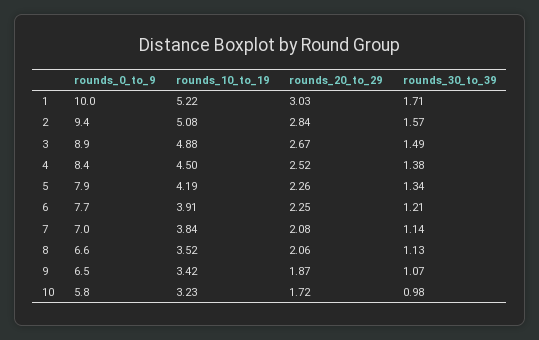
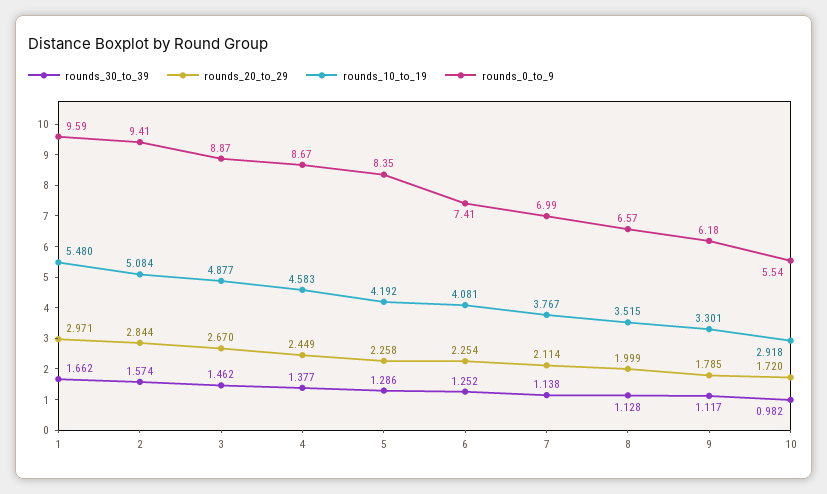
  {
    "rounds_0_to_9": {
-     "1": 10,
+     "1": 9.59,
      "2": 9.41,
      "3": 8.87,
-     "4": 8.4,
+     "4": 8.67,
-     "5": 7.9,
+     "5": 8.35,
-     "6": 7.7,
+     "6": 7.41,
      "7": 6.99,
      "8": 6.57,
-     "9": 6.5,
+     "9": 6.18,
-     "10": 5.8
+     "10": 5.54
    },
    "rounds_10_to_19": {
-     "1": 5.22,
+     "1": 5.48,
      "2": 5.084,
      "3": 4.877,
-     "4": 4.5,
+     "4": 4.583,
      "5": 4.192,
-     "6": 3.91,
+     "6": 4.081,
-     "7": 3.84,
+     "7": 3.767,
      "8": 3.515,
-     "9": 3.42,
+     "9": 3.301,
-     "10": 3.23
+     "10": 2.918
    },
    "rounds_20_to_29": {
-     "1": 3.03,
+     "1": 2.971,
      "2": 2.844,
      "3": 2.67,
-     "4": 2.52,
+     "4": 2.449,
      "5": 2.258,
      "6": 2.254,
-     "7": 2.08,
+     "7": 2.114,
-     "8": 2.06,
+     "8": 1.999,
-     "9": 1.87,
+     "9": 1.785,
      "10": 1.72
    },
    "rounds_30_to_39": {
-     "1": 1.71,
+     "1": 1.662,
      "2": 1.574,
-     "3": 1.49,
+     "3": 1.462,
      "4": 1.377,
-     "5": 1.34,
+     "5": 1.286,
-     "6": 1.21,
+     "6": 1.252,
      "7": 1.138,
      "8": 1.128,
-     "9": 1.07,
+     "9": 1.117,
      "10": 0.982
    }
  }

